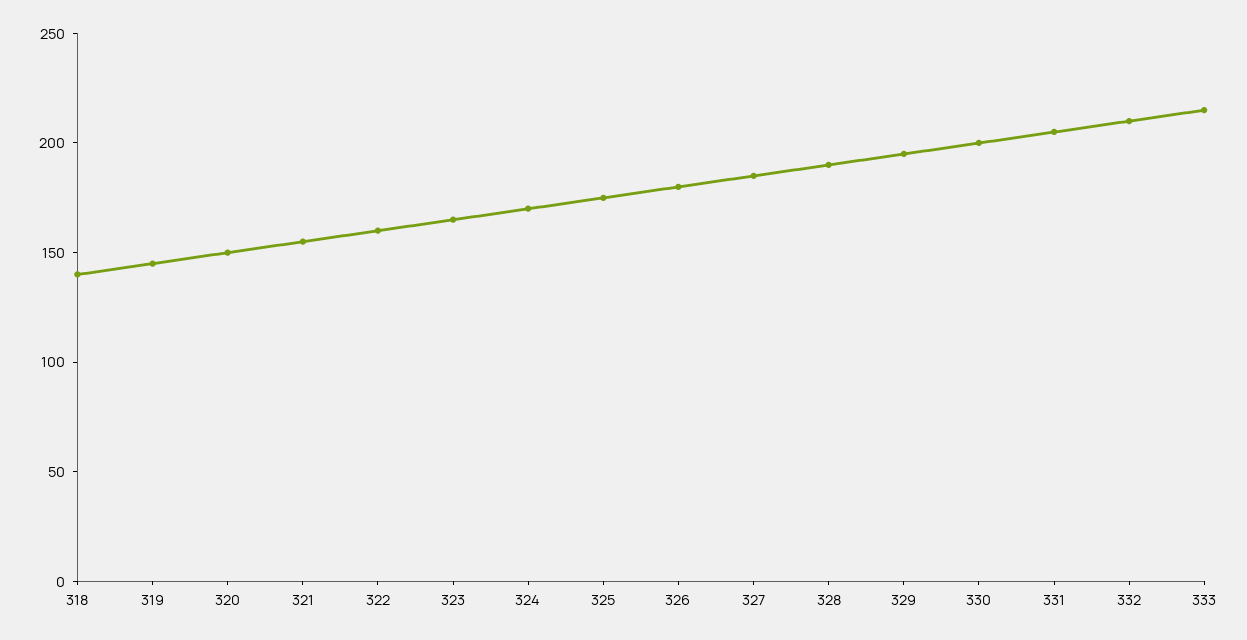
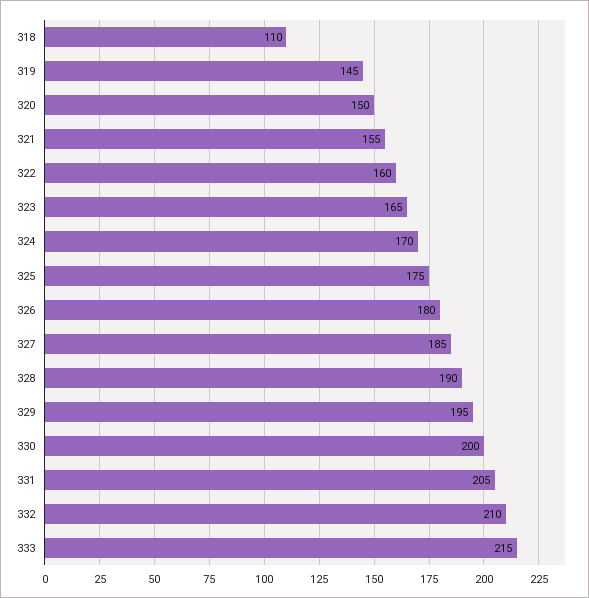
  {
-   "318": 140,
+   "318": 110,
    "319": 145,
    "320": 150,
    "321": 155,
    "322": 160,
    "323": 165,
    "324": 170,
    "325": 175,
    "326": 180,
    "327": 185,
    "328": 190,
    "329": 195,
    "330": 200,
    "331": 205,
    "332": 210,
    "333": 215
  }

